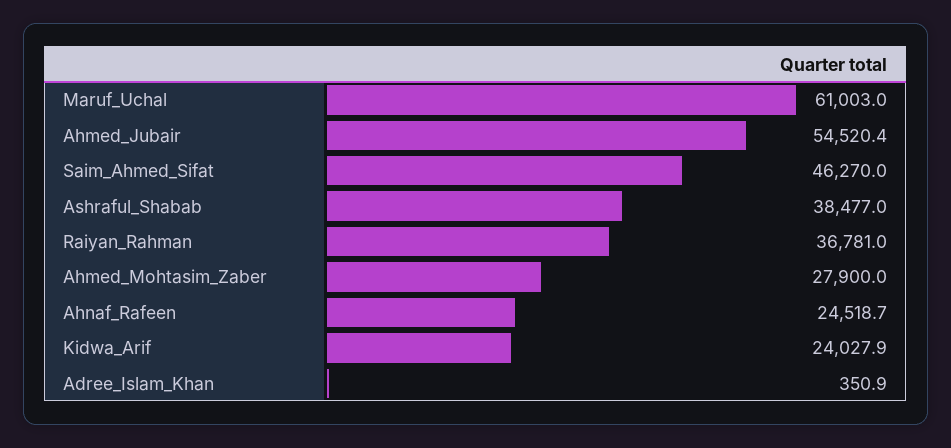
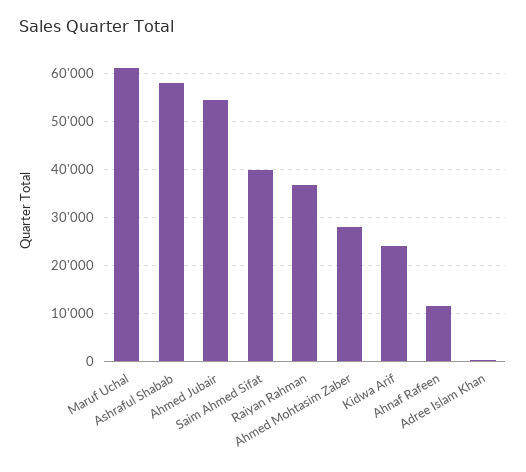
  {
    "Maruf_Uchal": 61003,
    "Ahmed_Jubair": 54520.4,
-   "Saim_Ahmed_Sifat": 46270,
+   "Saim_Ahmed_Sifat": 40000,
-   "Ashraful_Shabab": 38477,
+   "Ashraful_Shabab": 58000,
    "Raiyan_Rahman": 36781,
    "Ahmed_Mohtasim_Zaber": 27900,
-   "Ahnaf_Rafeen": 24518.7,
+   "Ahnaf_Rafeen": 12000,
    "Kidwa_Arif": 24027.9,
    "Adree_Islam_Khan": 350.9
  }

